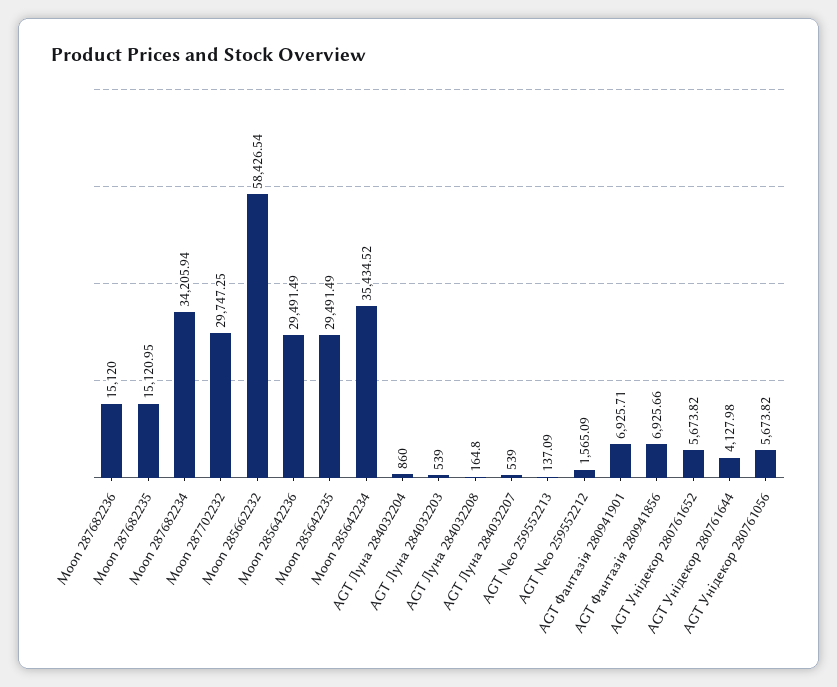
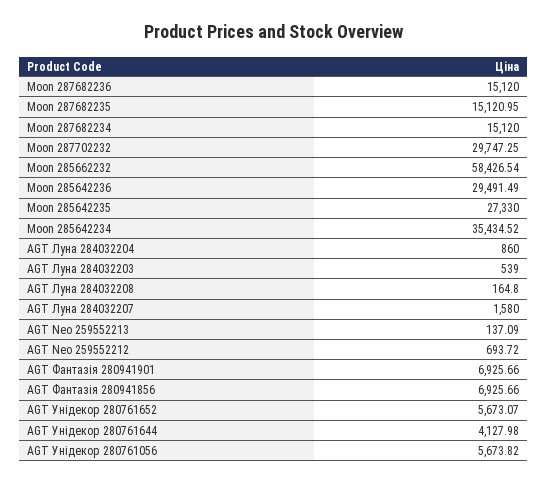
  {
    "Moon 287682236": 15120,
    "Moon 287682235": 15120.95,
-   "Moon 287682234": 34205.94,
+   "Moon 287682234": 15120,
    "Moon 287702232": 29747.25,
    "Moon 285662232": 58426.54,
    "Moon 285642236": 29491.49,
-   "Moon 285642235": 29491.49,
+   "Moon 285642235": 27330,
    "Moon 285642234": 35434.52,
    "AGT Луна 284032204": 860,
    "AGT Луна 284032203": 539,
    "AGT Луна 284032208": 164.8,
-   "AGT Луна 284032207": 539,
+   "AGT Луна 284032207": 1580,
    "AGT Neo 259552213": 137.09,
-   "AGT Neo 259552212": 1565.09,
+   "AGT Neo 259552212": 693.72,
-   "AGT Фантазія 280941901": 6925.71,
+   "AGT Фантазія 280941901": 6925.66,
    "AGT Фантазія 280941856": 6925.66,
-   "AGT Унідекор 280761652": 5673.82,
+   "AGT Унідекор 280761652": 5673.07,
    "AGT Унідекор 280761644": 4127.98,
    "AGT Унідекор 280761056": 5673.82
  }

